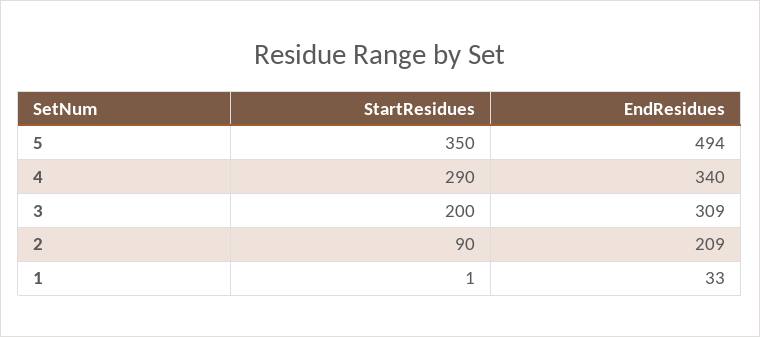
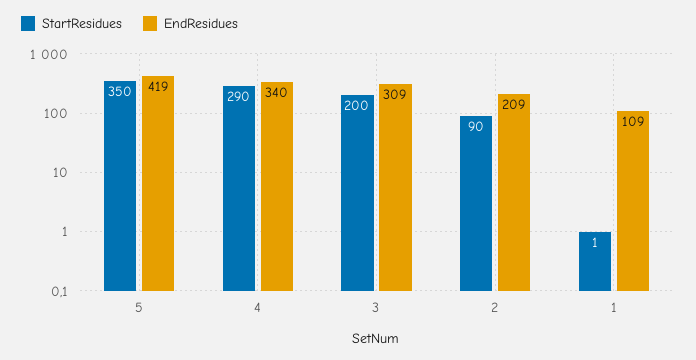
  {
    "StartResidues": {
      "5": 350,
      "4": 290,
      "3": 200,
      "2": 90,
      "1": 1
    },
    "EndResidues": {
-     "5": 494,
+     "5": 419,
      "4": 340,
      "3": 309,
      "2": 209,
-     "1": 33
+     "1": 109
    }
  }

